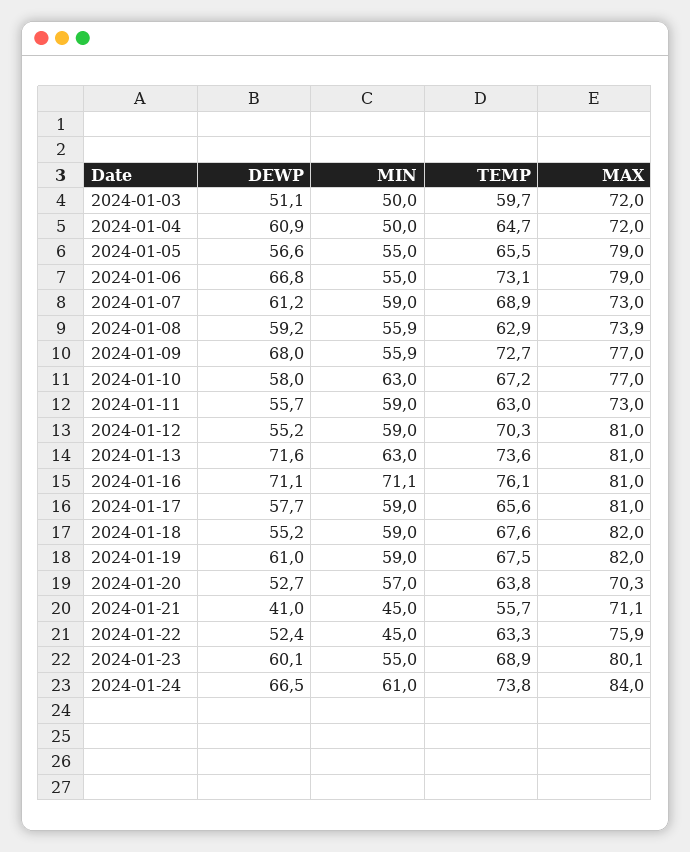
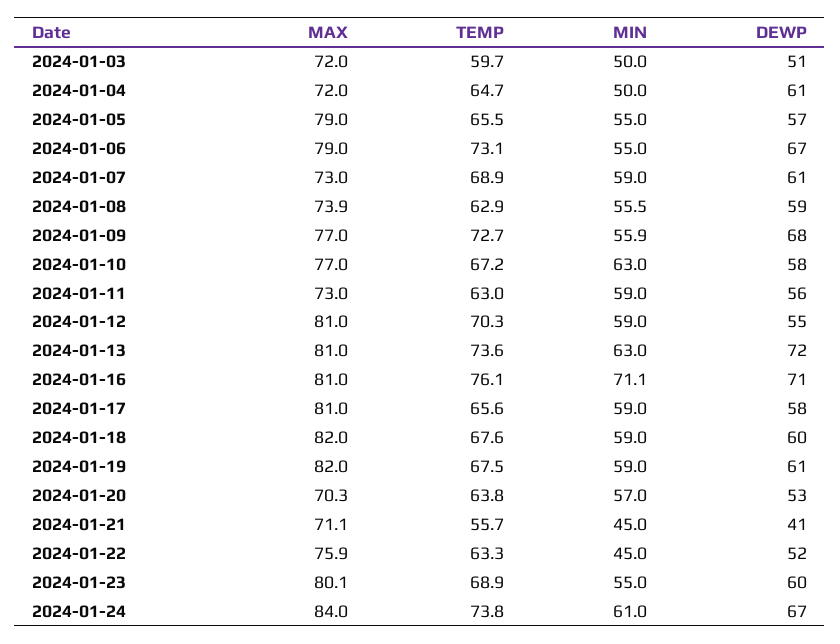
  {
    "DEWP": {
      "2024-01-03": 51.1,
      "2024-01-04": 60.9,
      "2024-01-05": 56.6,
      "2024-01-06": 66.8,
      "2024-01-07": 61.2,
      "2024-01-08": 59.2,
      "2024-01-09": 68,
      "2024-01-10": 58,
      "2024-01-11": 55.7,
      "2024-01-12": 55.2,
      "2024-01-13": 71.6,
      "2024-01-16": 71.1,
      "2024-01-17": 57.7,
-     "2024-01-18": 55.2,
+     "2024-01-18": 60,
      "2024-01-19": 61,
      "2024-01-20": 52.7,
      "2024-01-21": 41,
      "2024-01-22": 52.4,
      "2024-01-23": 60.1,
      "2024-01-24": 66.5
    },
    "MIN": {
      "2024-01-03": 50,
      "2024-01-04": 50,
      "2024-01-05": 55,
      "2024-01-06": 55,
      "2024-01-07": 59,
-     "2024-01-08": 55.9,
+     "2024-01-08": 55.5,
      "2024-01-09": 55.9,
      "2024-01-10": 63,
      "2024-01-11": 59,
      "2024-01-12": 59,
      "2024-01-13": 63,
      "2024-01-16": 71.1,
      "2024-01-17": 59,
      "2024-01-18": 59,
      "2024-01-19": 59,
      "2024-01-20": 57,
      "2024-01-21": 45,
      "2024-01-22": 45,
      "2024-01-23": 55,
      "2024-01-24": 61
    },
    "TEMP": {
      "2024-01-03": 59.7,
      "2024-01-04": 64.7,
      "2024-01-05": 65.5,
      "2024-01-06": 73.1,
      "2024-01-07": 68.9,
      "2024-01-08": 62.9,
      "2024-01-09": 72.7,
      "2024-01-10": 67.2,
      "2024-01-11": 63,
      "2024-01-12": 70.3,
      "2024-01-13": 73.6,
      "2024-01-16": 76.1,
      "2024-01-17": 65.6,
      "2024-01-18": 67.6,
      "2024-01-19": 67.5,
      "2024-01-20": 63.8,
      "2024-01-21": 55.7,
      "2024-01-22": 63.3,
      "2024-01-23": 68.9,
      "2024-01-24": 73.8
    },
    "MAX": {
      "2024-01-03": 72,
      "2024-01-04": 72,
      "2024-01-05": 79,
      "2024-01-06": 79,
      "2024-01-07": 73,
      "2024-01-08": 73.9,
      "2024-01-09": 77,
      "2024-01-10": 77,
      "2024-01-11": 73,
      "2024-01-12": 81,
      "2024-01-13": 81,
      "2024-01-16": 81,
      "2024-01-17": 81,
      "2024-01-18": 82,
      "2024-01-19": 82,
      "2024-01-20": 70.3,
      "2024-01-21": 71.1,
      "2024-01-22": 75.9,
      "2024-01-23": 80.1,
      "2024-01-24": 84
    }
  }

